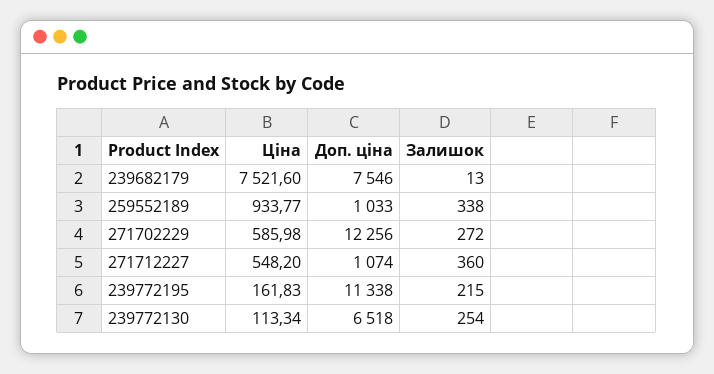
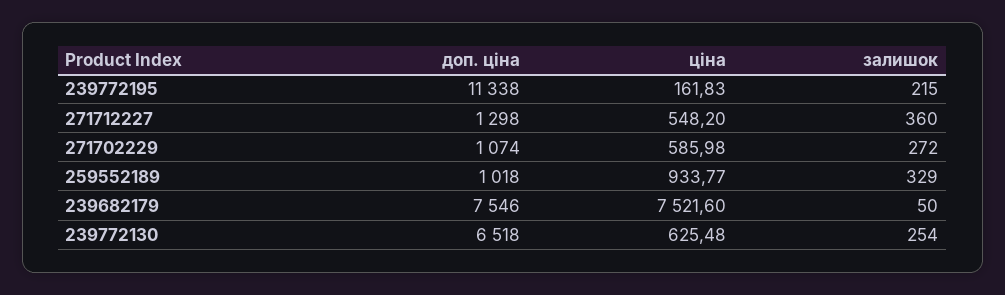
  {
    "Ціна": {
      "239682179": 7521.6,
      "259552189": 933.77,
      "271702229": 585.98,
      "271712227": 548.2,
      "239772195": 161.83,
-     "239772130": 113.34
+     "239772130": 625.48
    },
    "Доп. ціна": {
      "239682179": 7546,
-     "259552189": 1033,
+     "259552189": 1018,
-     "271702229": 12256,
+     "271702229": 1074,
-     "271712227": 1074,
+     "271712227": 1298,
      "239772195": 11338,
      "239772130": 6518
    },
    "Залишок": {
-     "239682179": 13,
+     "239682179": 50,
-     "259552189": 338,
+     "259552189": 329,
      "271702229": 272,
      "271712227": 360,
      "239772195": 215,
      "239772130": 254
    }
  }

